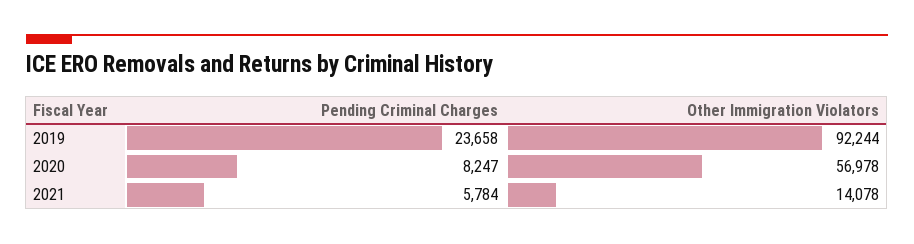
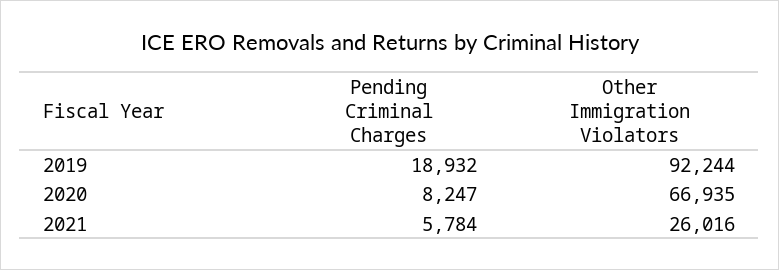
  {
    "Pending Criminal Charges": {
-     "2019": 23658,
+     "2019": 18932,
      "2020": 8247,
      "2021": 5784
    },
    "Other Immigration Violators": {
      "2019": 92244,
-     "2020": 56978,
+     "2020": 66935,
-     "2021": 14078
+     "2021": 26016
    }
  }

